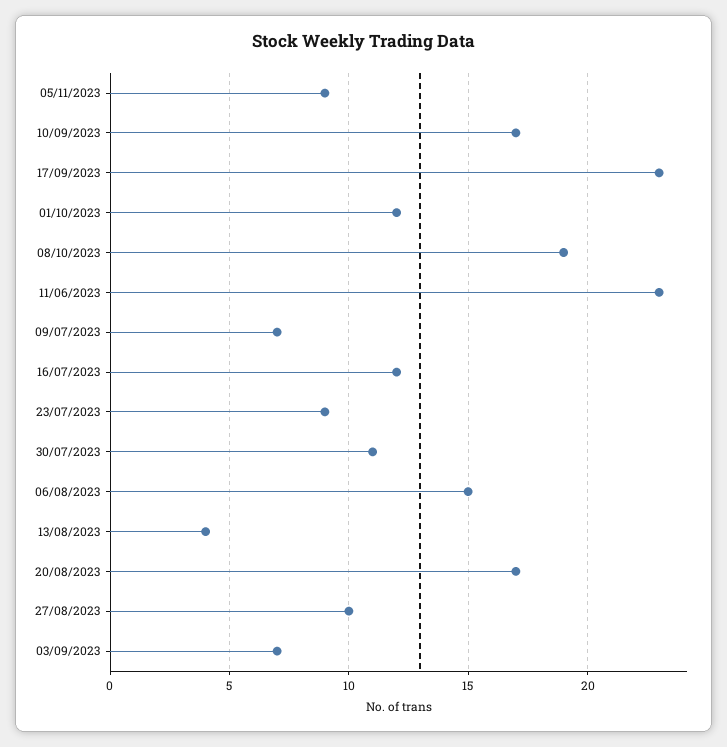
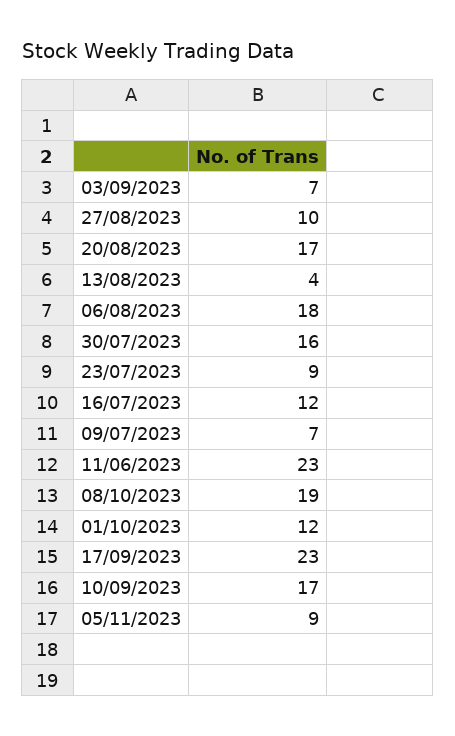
  {
    "05/11/2023": 9,
    "10/09/2023": 17,
    "17/09/2023": 23,
    "01/10/2023": 12,
    "08/10/2023": 19,
    "11/06/2023": 23,
    "09/07/2023": 7,
    "16/07/2023": 12,
    "23/07/2023": 9,
-   "30/07/2023": 11,
+   "30/07/2023": 16,
-   "06/08/2023": 15,
+   "06/08/2023": 18,
    "13/08/2023": 4,
    "20/08/2023": 17,
    "27/08/2023": 10,
    "03/09/2023": 7
  }

